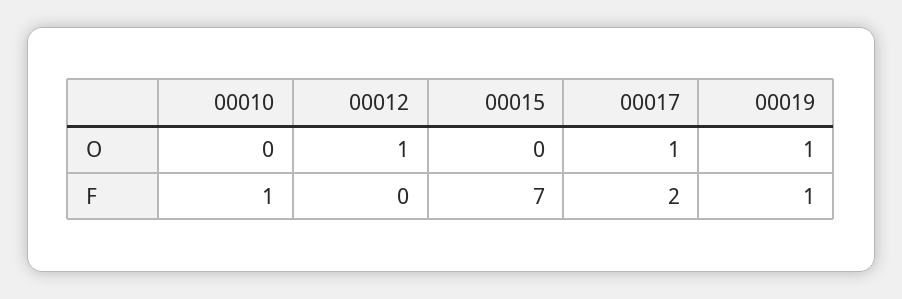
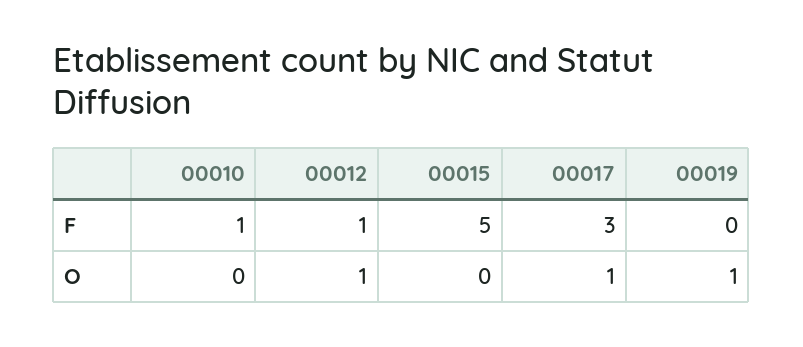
  {
    "00010": {
      "O": 0,
      "F": 1
    },
    "00012": {
      "O": 1,
-     "F": 0
+     "F": 1
    },
    "00015": {
      "O": 0,
-     "F": 7
+     "F": 5
    },
    "00017": {
      "O": 1,
-     "F": 2
+     "F": 3
    },
    "00019": {
      "O": 1,
-     "F": 1
+     "F": 0
    }
  }

